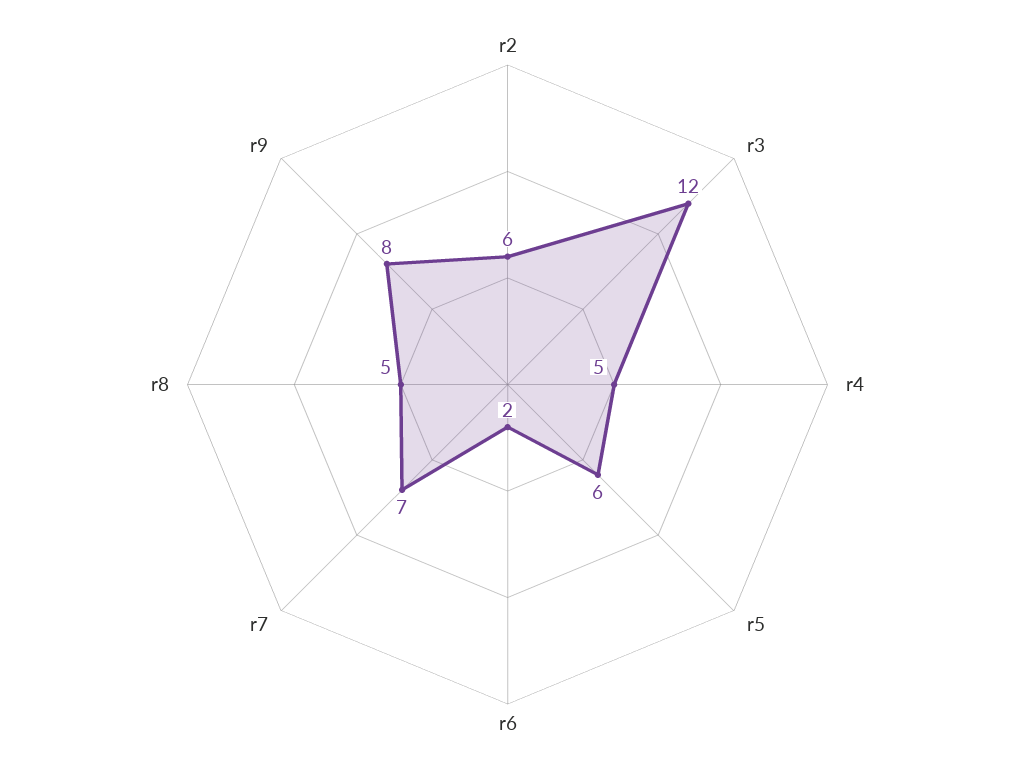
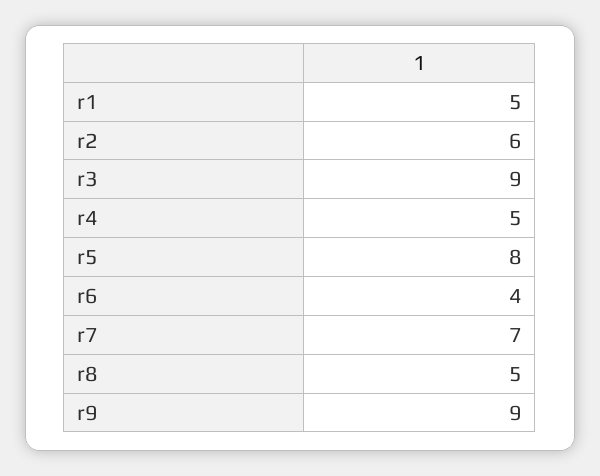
  {
    "r2": 6,
-   "r3": 12,
+   "r3": 9,
    "r4": 5,
-   "r5": 6,
+   "r5": 8,
-   "r6": 2,
+   "r6": 4,
    "r7": 7,
    "r8": 5,
-   "r9": 8
+   "r9": 9,
+   "r1": 5
  }

